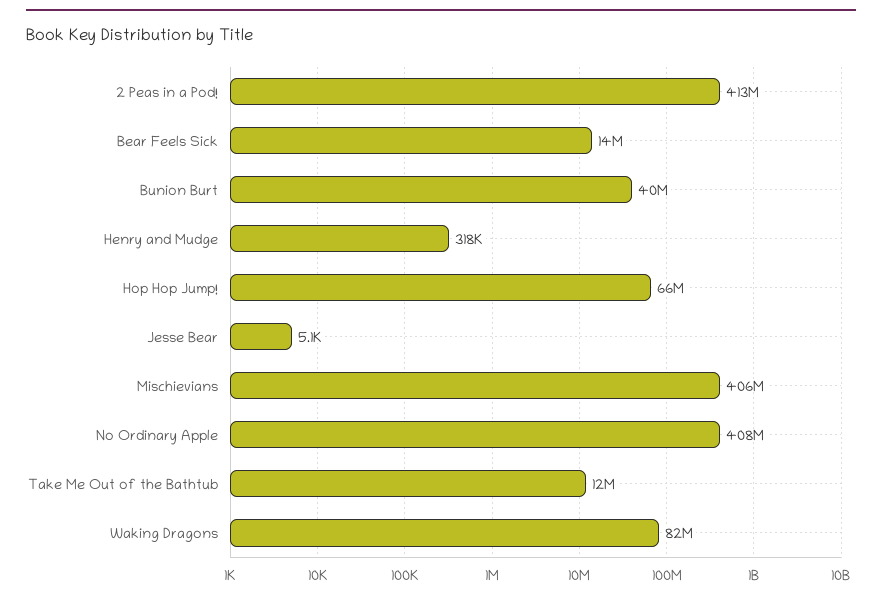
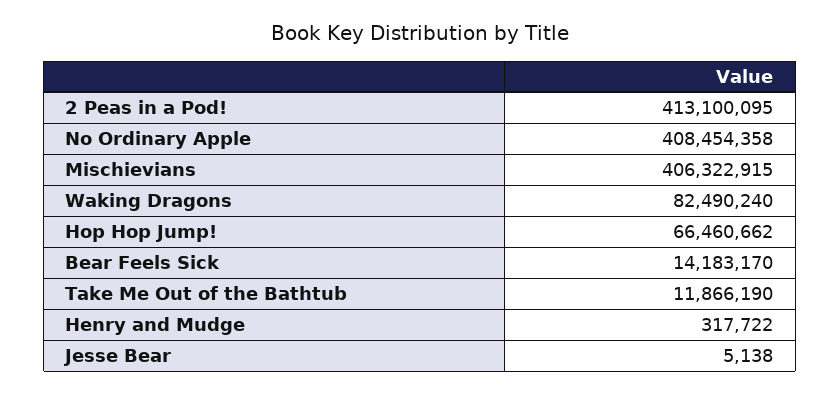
  {
    "2 Peas in a Pod!": 413100095,
    "Bear Feels Sick": 14183170,
-   "Bunion Burt": 40000000,
    "Henry and Mudge": 317722,
    "Hop Hop Jump!": 66460662,
    "Jesse Bear": 5138,
    "Mischievians": 406322915,
    "No Ordinary Apple": 408454358,
    "Take Me Out of the Bathtub": 11866190,
    "Waking Dragons": 82490240
  }

